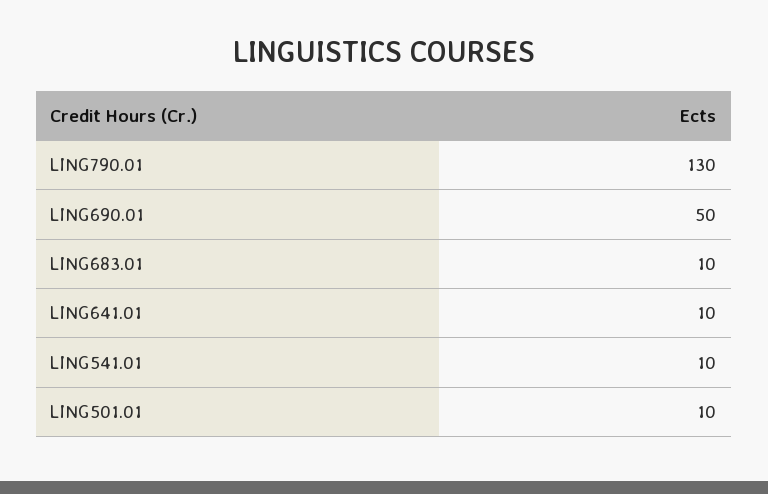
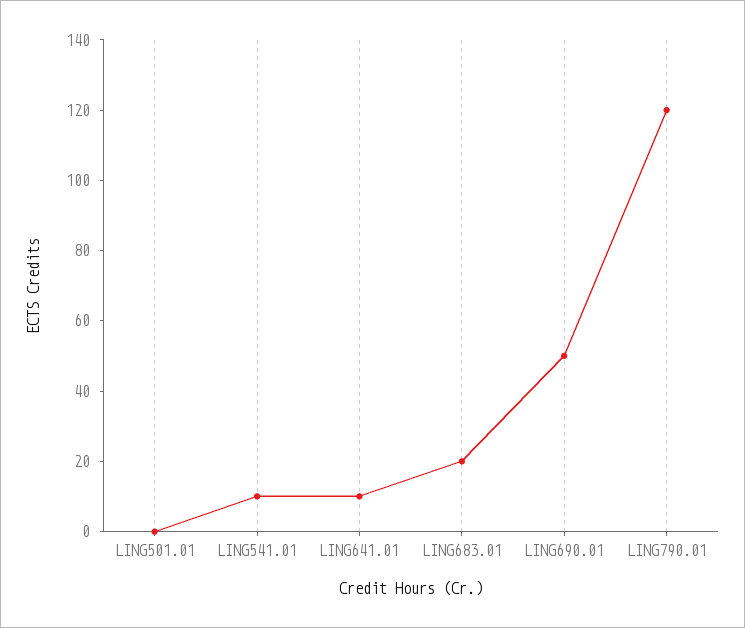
  {
-   "LING790.01": 130,
+   "LING790.01": 120,
    "LING690.01": 50,
-   "LING683.01": 10,
+   "LING683.01": 20,
    "LING641.01": 10,
    "LING541.01": 10,
-   "LING501.01": 10
+   "LING501.01": 0
  }

